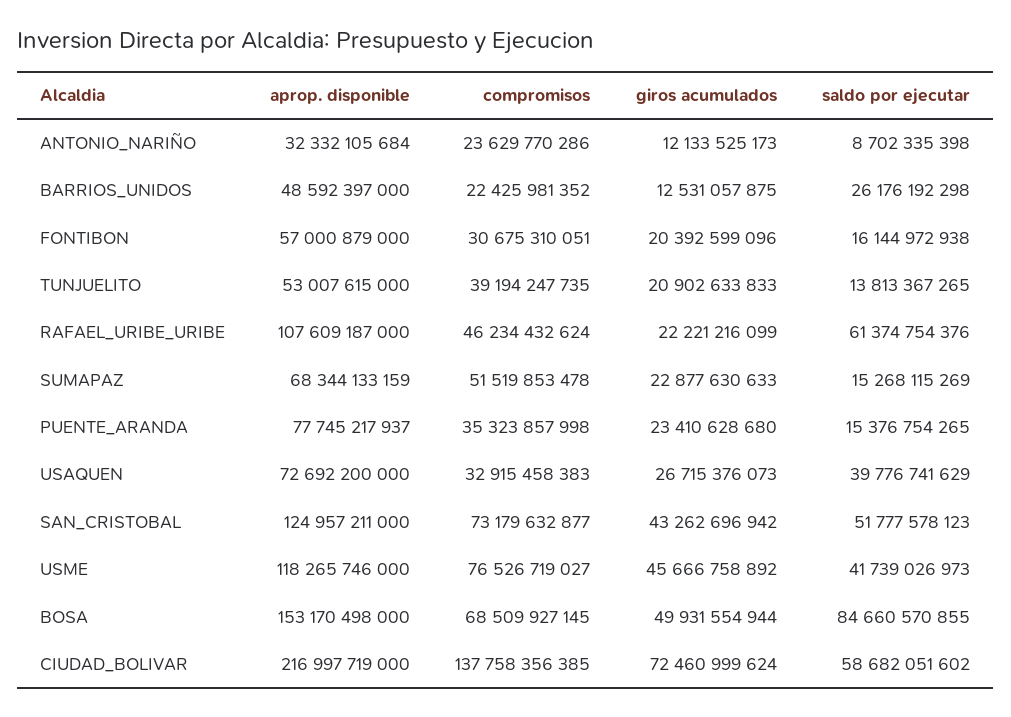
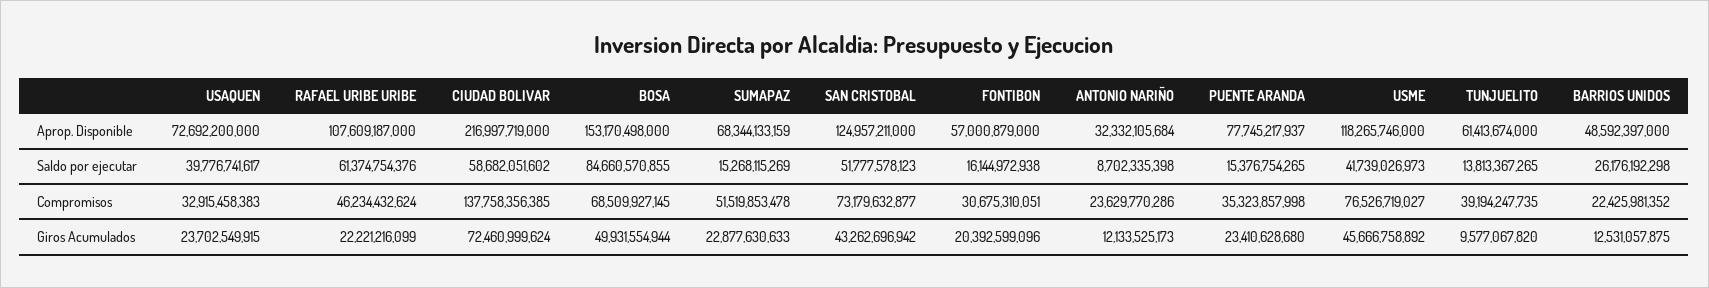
  {
    "aprop. disponible": {
      "ANTONIO_NARIÑO": 32332105684,
      "BARRIOS_UNIDOS": 48592397000,
      "FONTIBON": 57000879000,
-     "TUNJUELITO": 53007615000,
+     "TUNJUELITO": 61413674000,
      "RAFAEL_URIBE_URIBE": 107609187000,
      "SUMAPAZ": 68344133159,
      "PUENTE_ARANDA": 77745217937,
      "USAQUEN": 72692200000,
      "SAN_CRISTOBAL": 124957211000,
      "USME": 118265746000,
      "BOSA": 153170498000,
      "CIUDAD_BOLIVAR": 216997719000
    },
    "compromisos": {
      "ANTONIO_NARIÑO": 23629770286,
      "BARRIOS_UNIDOS": 22425981352,
      "FONTIBON": 30675310051,
      "TUNJUELITO": 39194247735,
      "RAFAEL_URIBE_URIBE": 46234432624,
      "SUMAPAZ": 51519853478,
      "PUENTE_ARANDA": 35323857998,
      "USAQUEN": 32915458383,
      "SAN_CRISTOBAL": 73179632877,
      "USME": 76526719027,
      "BOSA": 68509927145,
      "CIUDAD_BOLIVAR": 137758356385
    },
    "giros acumulados": {
      "ANTONIO_NARIÑO": 12133525173,
      "BARRIOS_UNIDOS": 12531057875,
      "FONTIBON": 20392599096,
-     "TUNJUELITO": 20902633833,
+     "TUNJUELITO": 9577067820,
      "RAFAEL_URIBE_URIBE": 22221216099,
      "SUMAPAZ": 22877630633,
      "PUENTE_ARANDA": 23410628680,
-     "USAQUEN": 26715376073,
+     "USAQUEN": 23702549915,
      "SAN_CRISTOBAL": 43262696942,
      "USME": 45666758892,
      "BOSA": 49931554944,
      "CIUDAD_BOLIVAR": 72460999624
    },
    "saldo por ejecutar": {
      "ANTONIO_NARIÑO": 8702335398,
      "BARRIOS_UNIDOS": 26176192298,
      "FONTIBON": 16144972938,
      "TUNJUELITO": 13813367265,
      "RAFAEL_URIBE_URIBE": 61374754376,
      "SUMAPAZ": 15268115269,
      "PUENTE_ARANDA": 15376754265,
-     "USAQUEN": 39776741629,
+     "USAQUEN": 39776741617,
      "SAN_CRISTOBAL": 51777578123,
      "USME": 41739026973,
      "BOSA": 84660570855,
      "CIUDAD_BOLIVAR": 58682051602
    }
  }

